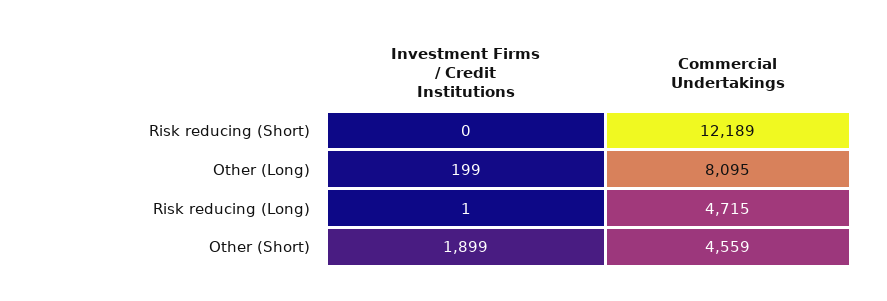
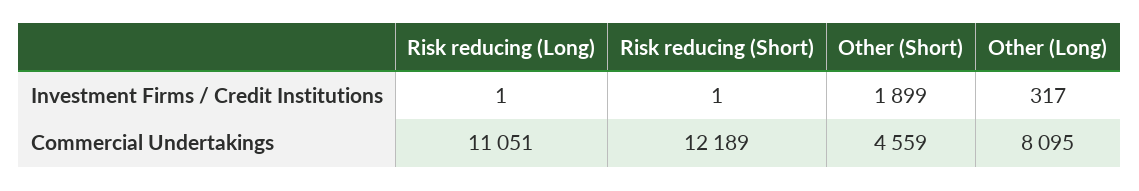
  {
    "Investment Firms / Credit Institutions": {
-     "Risk reducing (Short)": 0,
+     "Risk reducing (Short)": 1,
-     "Other (Long)": 199,
+     "Other (Long)": 317,
      "Risk reducing (Long)": 1,
      "Other (Short)": 1899
    },
    "Commercial Undertakings": {
      "Risk reducing (Short)": 12189,
      "Other (Long)": 8095,
-     "Risk reducing (Long)": 4715,
+     "Risk reducing (Long)": 11051,
      "Other (Short)": 4559
    }
  }

